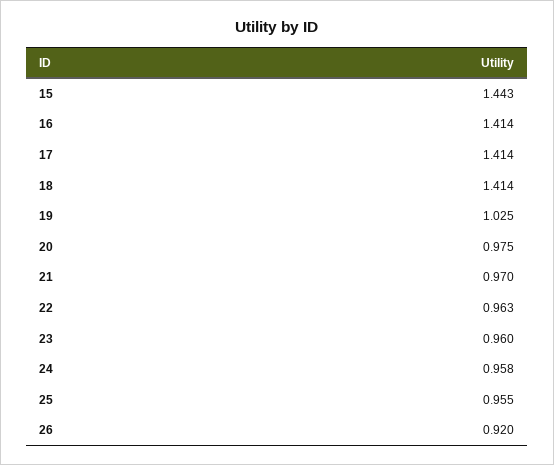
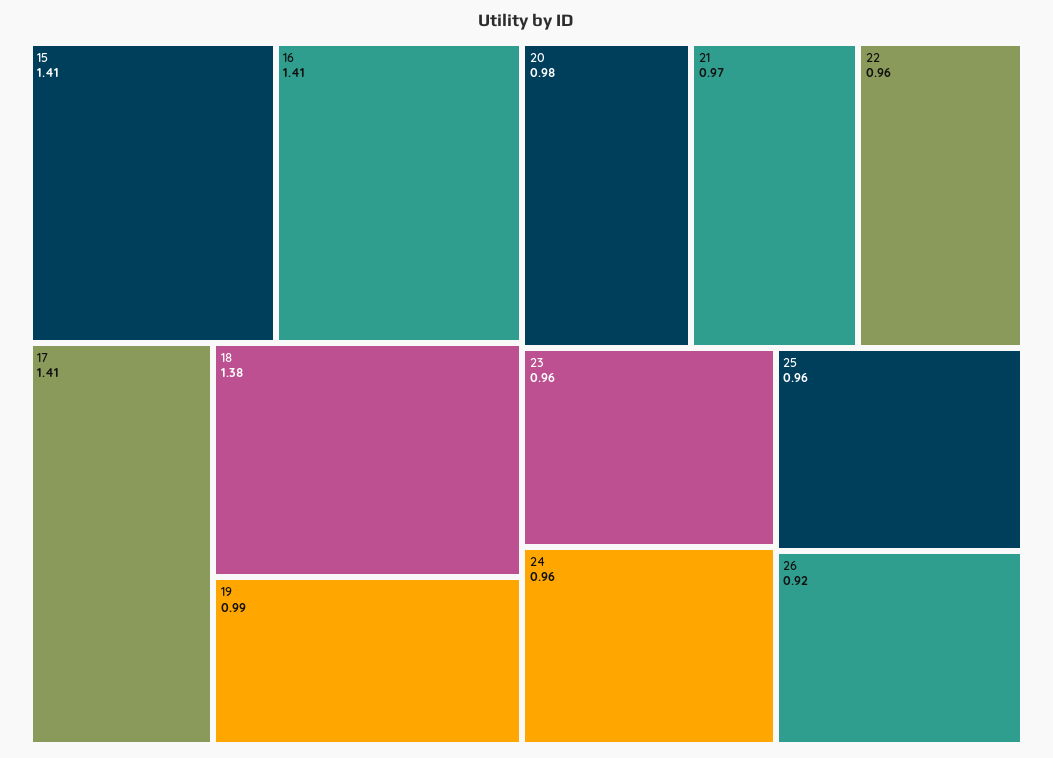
  {
-   "15": 1.443,
+   "15": 1.41,
    "16": 1.414,
    "17": 1.414,
-   "18": 1.414,
+   "18": 1.38,
-   "19": 1.025,
+   "19": 0.99,
    "20": 0.975,
    "21": 0.97,
    "22": 0.963,
    "23": 0.96,
    "24": 0.958,
    "25": 0.955,
    "26": 0.92
  }

